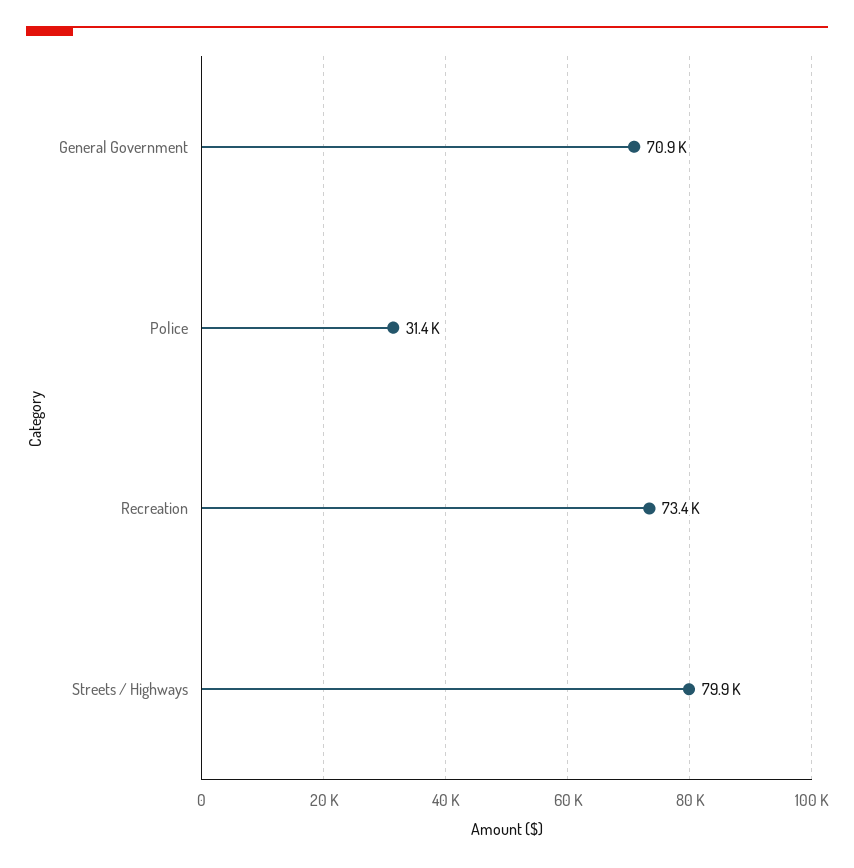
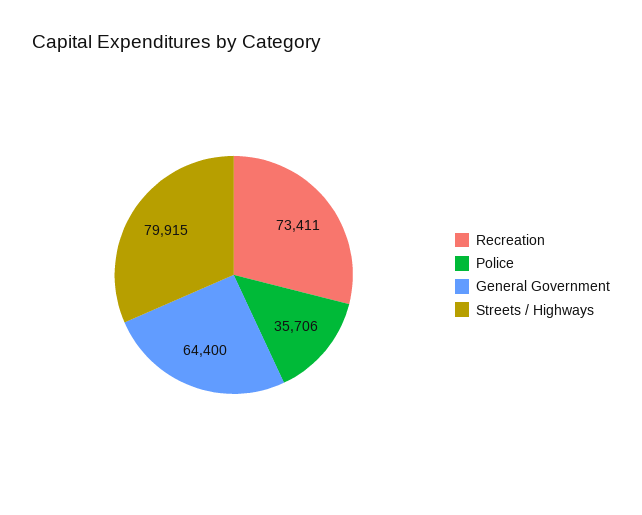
  {
-   "General Government": 70900,
+   "General Government": 64400,
-   "Police": 31400,
+   "Police": 35706,
    "Recreation": 73411,
    "Streets / Highways": 79915
  }

